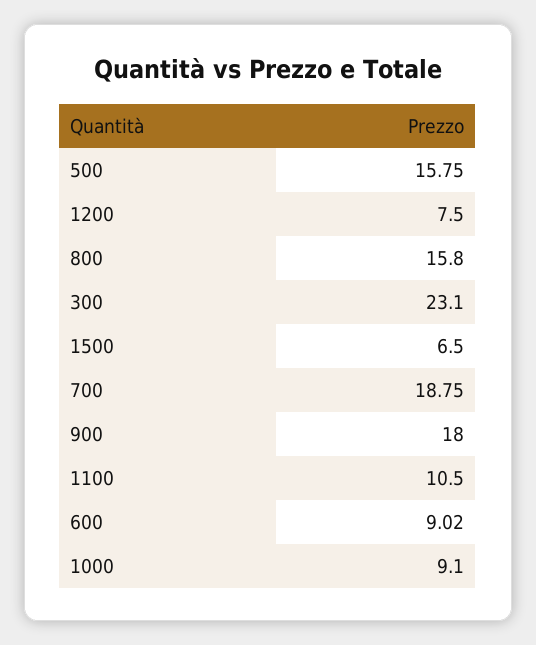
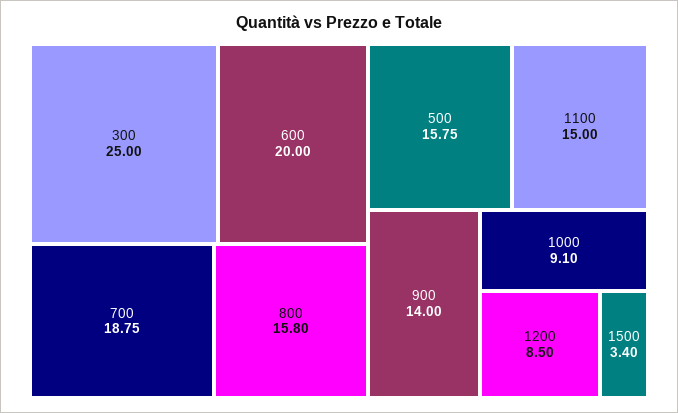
  {
    "500": 15.75,
-   "1200": 7.5,
+   "1200": 8.5,
    "800": 15.8,
-   "300": 23.1,
+   "300": 25,
-   "1500": 6.5,
+   "1500": 3.4,
    "700": 18.75,
-   "900": 18,
+   "900": 14,
-   "1100": 10.5,
+   "1100": 15,
-   "600": 9.02,
+   "600": 20,
    "1000": 9.1
  }

